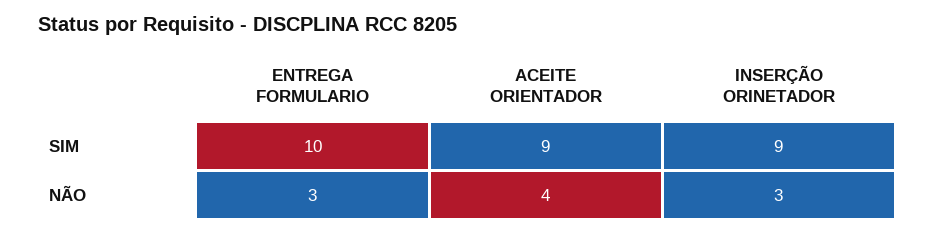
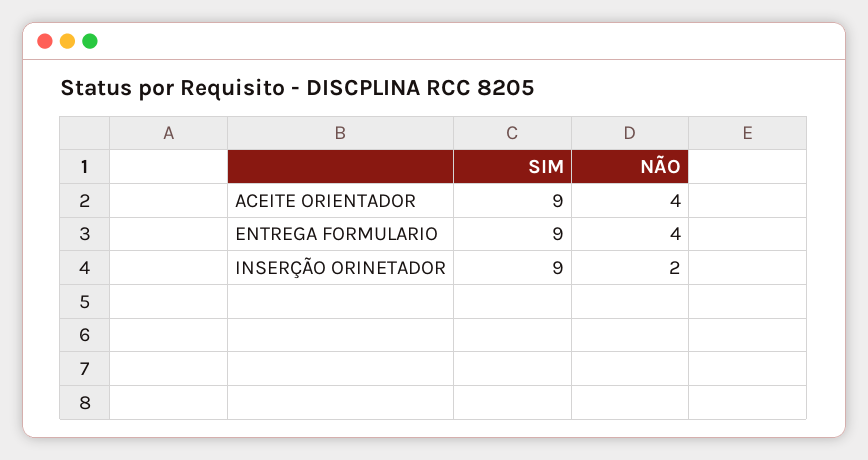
  {
    "ENTREGA FORMULARIO": {
-     "SIM": 10,
+     "SIM": 9,
-     "NÃO": 3
+     "NÃO": 4
    },
    "ACEITE ORIENTADOR": {
      "SIM": 9,
      "NÃO": 4
    },
    "INSERÇÃO ORINETADOR": {
      "SIM": 9,
-     "NÃO": 3
+     "NÃO": 2
    }
  }

